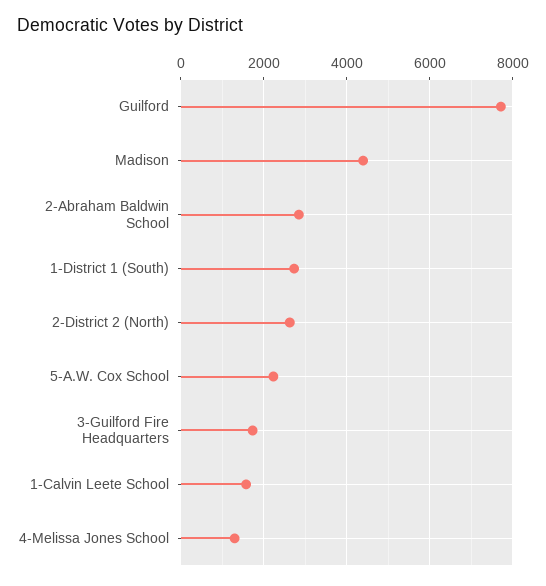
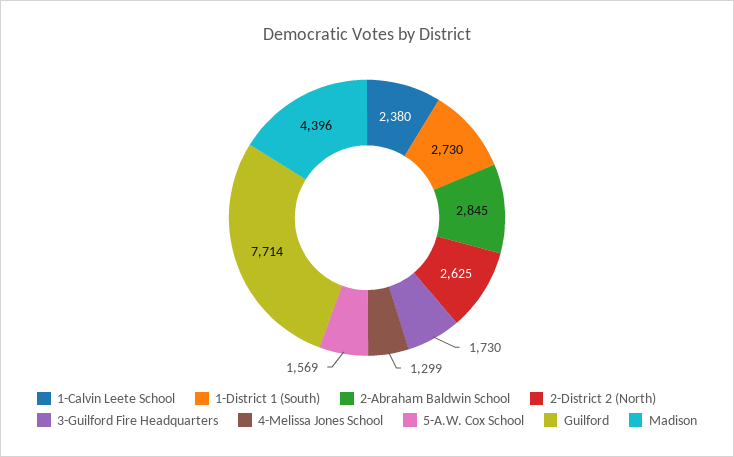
  {
    "Guilford": 7714,
    "Madison": 4396,
    "2-Abraham Baldwin School": 2845,
    "1-District 1 (South)": 2730,
    "2-District 2 (North)": 2625,
-   "5-A.W. Cox School": 2200,
+   "5-A.W. Cox School": 1569,
    "3-Guilford Fire Headquarters": 1730,
-   "1-Calvin Leete School": 1600,
+   "1-Calvin Leete School": 2380,
    "4-Melissa Jones School": 1299
  }

